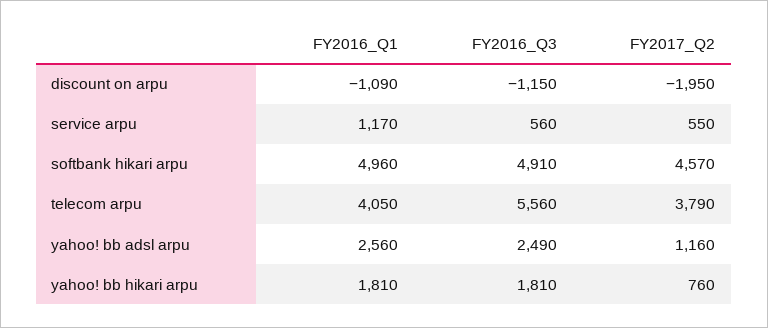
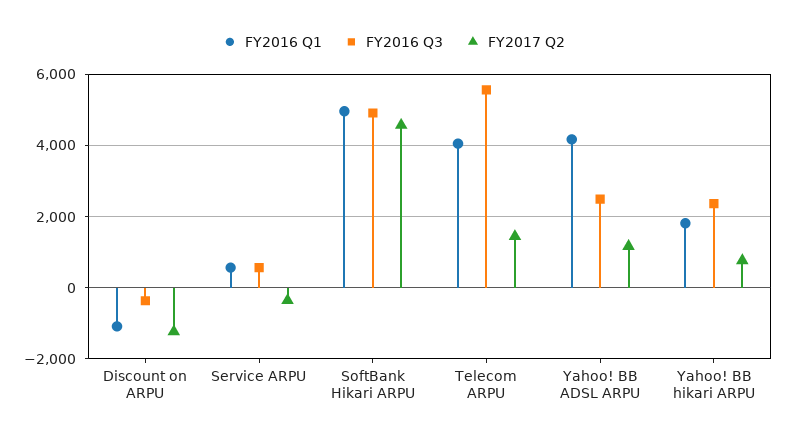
  {
    "FY2016_Q1": {
      "discount on arpu": -1090,
-     "service arpu": 1170,
+     "service arpu": 600,
      "softbank hikari arpu": 4960,
      "telecom arpu": 4050,
-     "yahoo! bb adsl arpu": 2560,
+     "yahoo! bb adsl arpu": 4200,
      "yahoo! bb hikari arpu": 1810
    },
    "FY2016_Q3": {
-     "discount on arpu": -1150,
+     "discount on arpu": -400,
      "service arpu": 560,
      "softbank hikari arpu": 4910,
      "telecom arpu": 5560,
      "yahoo! bb adsl arpu": 2490,
-     "yahoo! bb hikari arpu": 1810
+     "yahoo! bb hikari arpu": 2400
    },
    "FY2017_Q2": {
-     "discount on arpu": -1950,
+     "discount on arpu": -1200,
-     "service arpu": 550,
+     "service arpu": -400,
      "softbank hikari arpu": 4570,
-     "telecom arpu": 3790,
+     "telecom arpu": 1400,
      "yahoo! bb adsl arpu": 1160,
      "yahoo! bb hikari arpu": 760
    }
  }

